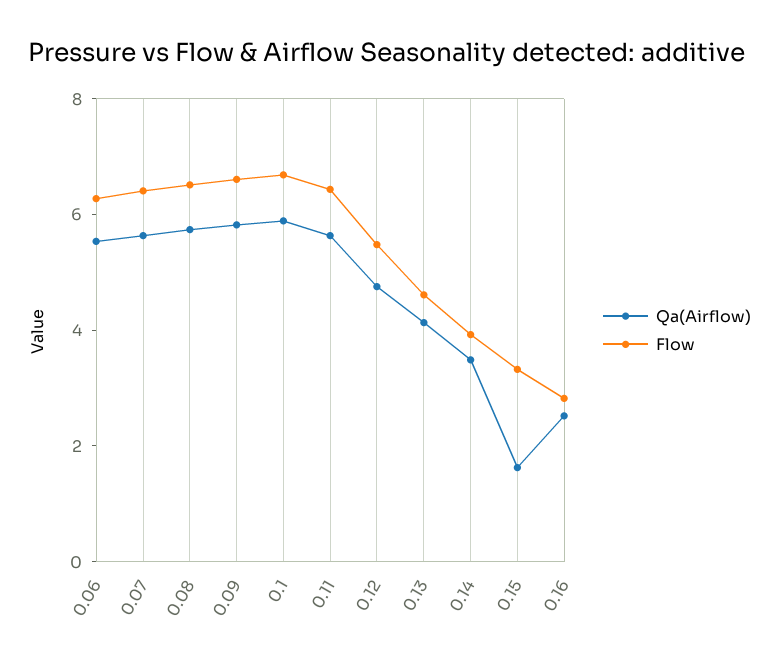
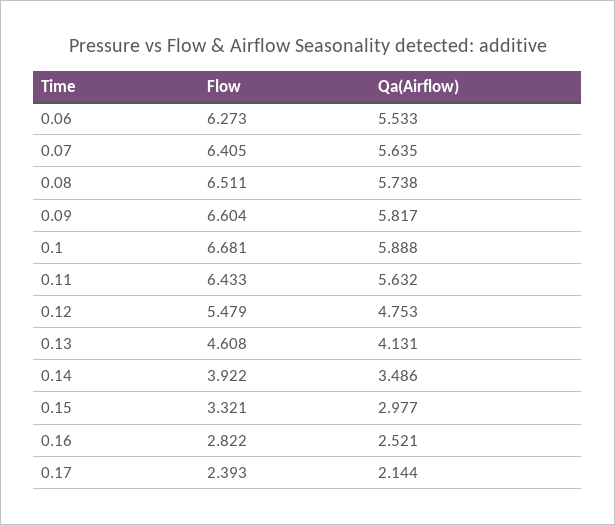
  {
    "Qa(Airflow)": {
      "0.06": 5.533,
      "0.07": 5.635,
      "0.08": 5.738,
      "0.09": 5.817,
      "0.1": 5.888,
      "0.11": 5.632,
      "0.12": 4.753,
      "0.13": 4.131,
      "0.14": 3.486,
-     "0.15": 1.5,
+     "0.15": 2.977,
-     "0.16": 2.521
+     "0.16": 2.521,
+     "0.17": 2.144
    },
    "Flow": {
      "0.06": 6.273,
      "0.07": 6.405,
      "0.08": 6.511,
      "0.09": 6.604,
      "0.1": 6.681,
      "0.11": 6.433,
      "0.12": 5.479,
      "0.13": 4.608,
      "0.14": 3.922,
      "0.15": 3.321,
-     "0.16": 2.822
+     "0.16": 2.822,
+     "0.17": 2.393
    }
  }

